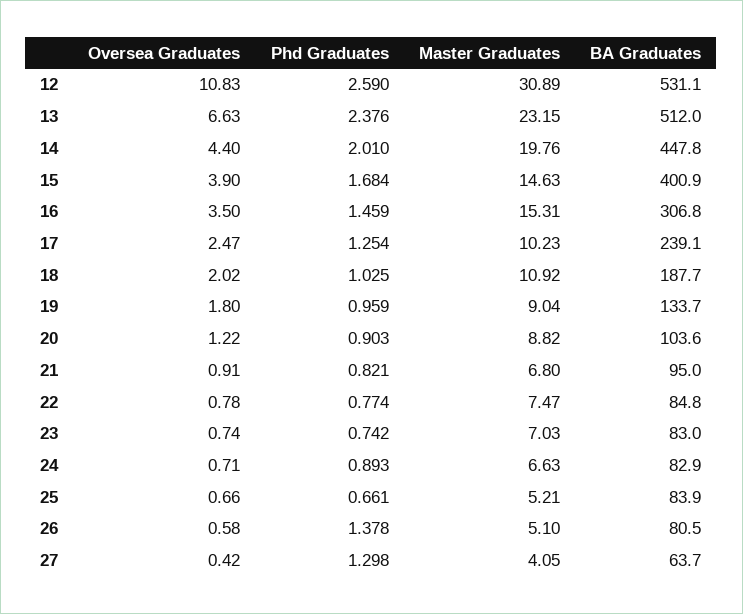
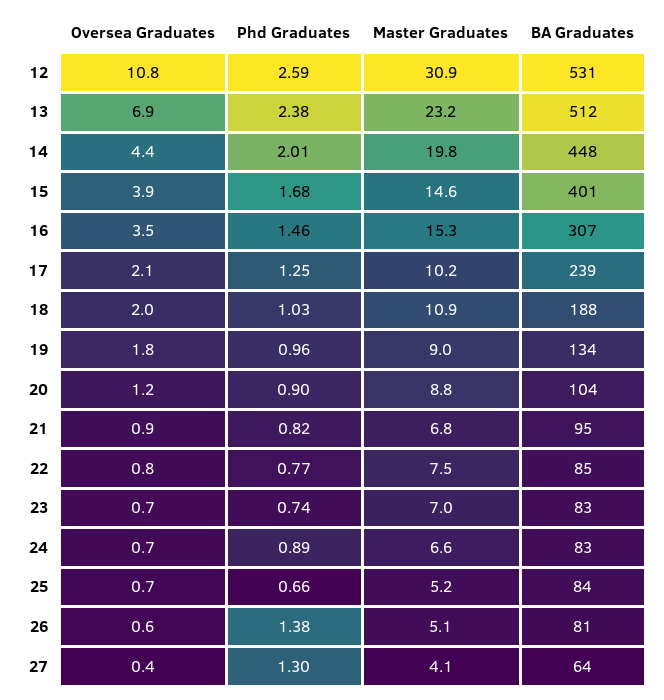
  {
    "Oversea Graduates": {
      "12": 10.83,
-     "13": 6.63,
+     "13": 6.9,
      "14": 4.4,
      "15": 3.9,
      "16": 3.5,
-     "17": 2.47,
+     "17": 2.1,
      "18": 2.02,
      "19": 1.8,
      "20": 1.22,
      "21": 0.91,
      "22": 0.78,
      "23": 0.74,
      "24": 0.71,
      "25": 0.66,
      "26": 0.58,
      "27": 0.42
    },
    "Phd Graduates": {
      "12": 2.59,
      "13": 2.376,
      "14": 2.01,
      "15": 1.684,
      "16": 1.459,
      "17": 1.254,
      "18": 1.025,
      "19": 0.959,
      "20": 0.903,
      "21": 0.821,
      "22": 0.774,
      "23": 0.742,
      "24": 0.893,
      "25": 0.661,
      "26": 1.378,
      "27": 1.298
    },
    "Master Graduates": {
      "12": 30.89,
      "13": 23.15,
      "14": 19.76,
      "15": 14.63,
      "16": 15.31,
      "17": 10.23,
      "18": 10.92,
      "19": 9.04,
      "20": 8.82,
      "21": 6.8,
      "22": 7.47,
      "23": 7.03,
      "24": 6.63,
      "25": 5.21,
      "26": 5.1,
      "27": 4.05
    },
    "BA Graduates": {
      "12": 531.1,
      "13": 512,
      "14": 447.8,
      "15": 400.9,
      "16": 306.8,
      "17": 239.1,
      "18": 187.7,
      "19": 133.7,
      "20": 103.6,
      "21": 95,
      "22": 84.8,
      "23": 83,
      "24": 82.9,
      "25": 83.9,
      "26": 80.5,
      "27": 63.7
    }
  }

